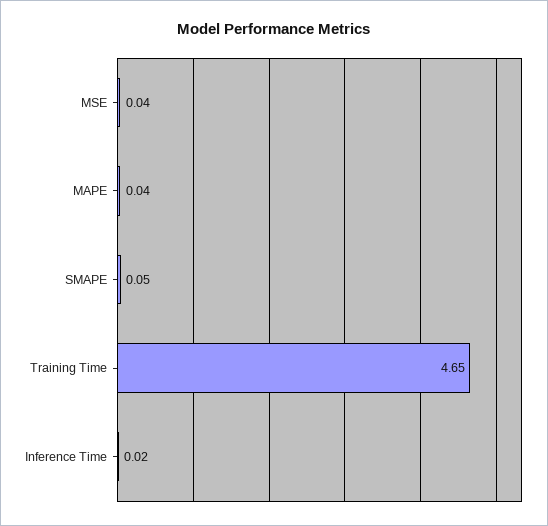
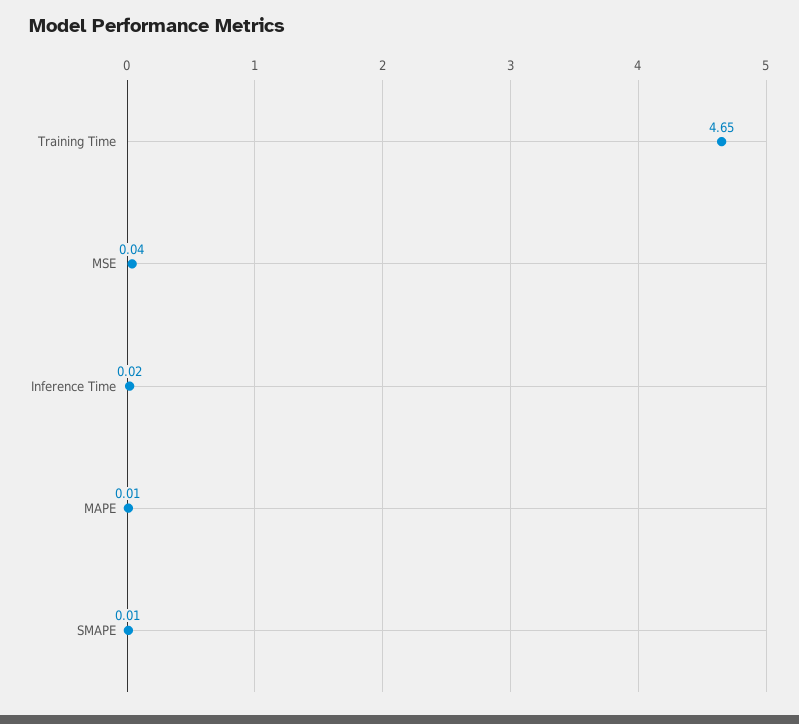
  {
    "MSE": 0.04,
-   "MAPE": 0.04,
+   "MAPE": 0.01,
-   "SMAPE": 0.05,
+   "SMAPE": 0.01,
    "Training Time": 4.65,
    "Inference Time": 0.02
  }

